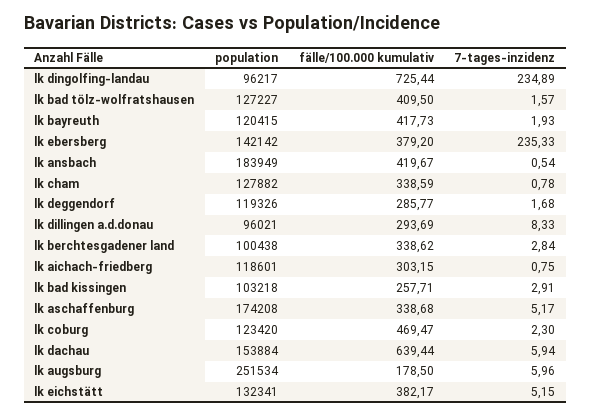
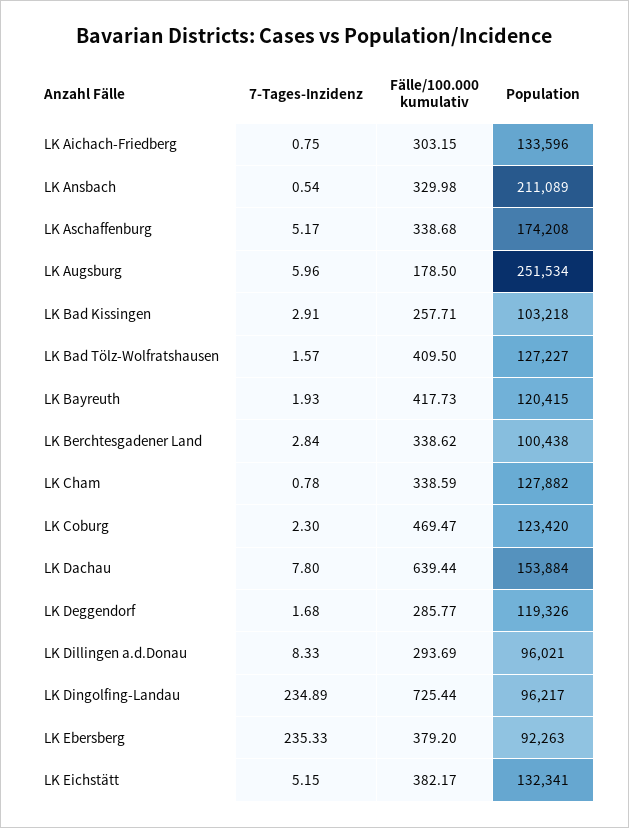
  {
    "population": {
      "lk dingolfing-landau": 96217,
      "lk bad tölz-wolfratshausen": 127227,
      "lk bayreuth": 120415,
-     "lk ebersberg": 142142,
+     "lk ebersberg": 92263,
-     "lk ansbach": 183949,
+     "lk ansbach": 211089,
      "lk cham": 127882,
      "lk deggendorf": 119326,
      "lk dillingen a.d.donau": 96021,
      "lk berchtesgadener land": 100438,
-     "lk aichach-friedberg": 118601,
+     "lk aichach-friedberg": 133596,
      "lk bad kissingen": 103218,
      "lk aschaffenburg": 174208,
      "lk coburg": 123420,
      "lk dachau": 153884,
      "lk augsburg": 251534,
      "lk eichstätt": 132341
    },
    "fälle/100.000 kumulativ": {
      "lk dingolfing-landau": 725.44,
      "lk bad tölz-wolfratshausen": 409.5,
      "lk bayreuth": 417.73,
      "lk ebersberg": 379.2,
-     "lk ansbach": 419.67,
+     "lk ansbach": 329.98,
      "lk cham": 338.59,
      "lk deggendorf": 285.77,
      "lk dillingen a.d.donau": 293.69,
      "lk berchtesgadener land": 338.62,
      "lk aichach-friedberg": 303.15,
      "lk bad kissingen": 257.71,
      "lk aschaffenburg": 338.68,
      "lk coburg": 469.47,
      "lk dachau": 639.44,
      "lk augsburg": 178.5,
      "lk eichstätt": 382.17
    },
    "7-tages-inzidenz": {
      "lk dingolfing-landau": 234.89,
      "lk bad tölz-wolfratshausen": 1.57,
      "lk bayreuth": 1.93,
      "lk ebersberg": 235.33,
      "lk ansbach": 0.54,
      "lk cham": 0.78,
      "lk deggendorf": 1.68,
      "lk dillingen a.d.donau": 8.33,
      "lk berchtesgadener land": 2.84,
      "lk aichach-friedberg": 0.75,
      "lk bad kissingen": 2.91,
      "lk aschaffenburg": 5.17,
      "lk coburg": 2.3,
-     "lk dachau": 5.94,
+     "lk dachau": 7.8,
      "lk augsburg": 5.96,
      "lk eichstätt": 5.15
    }
  }

